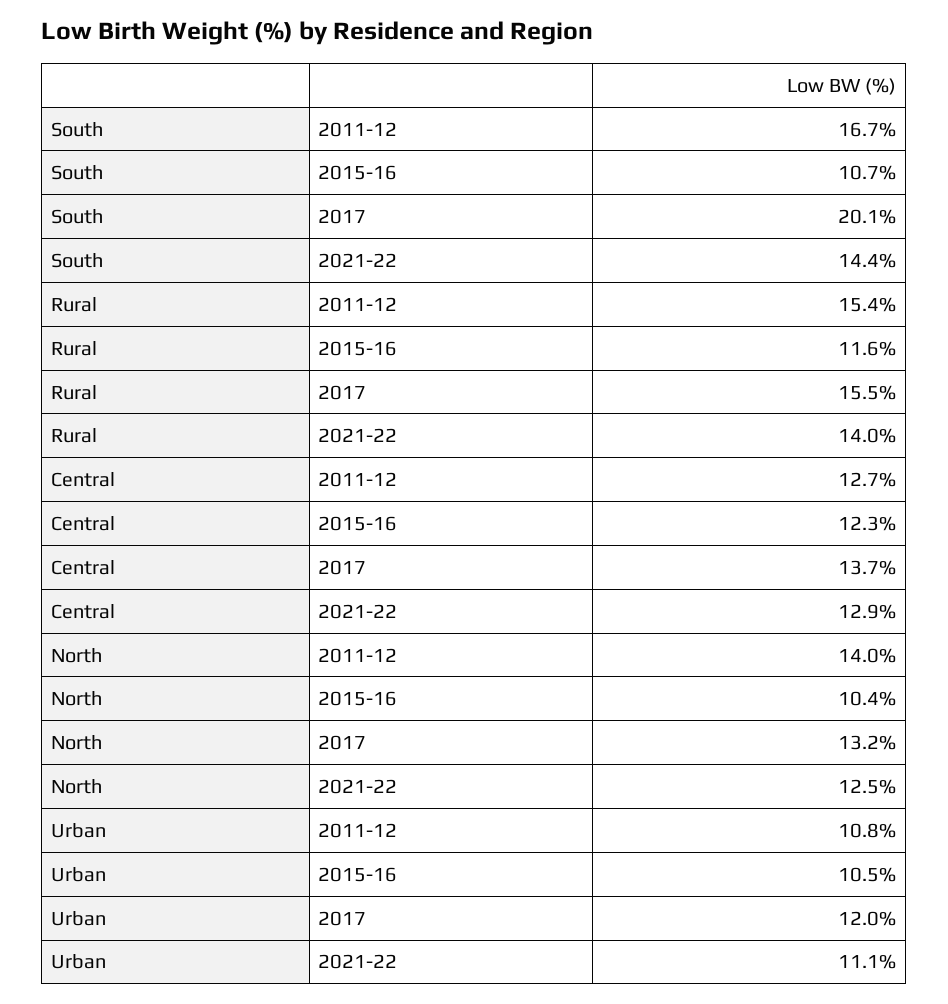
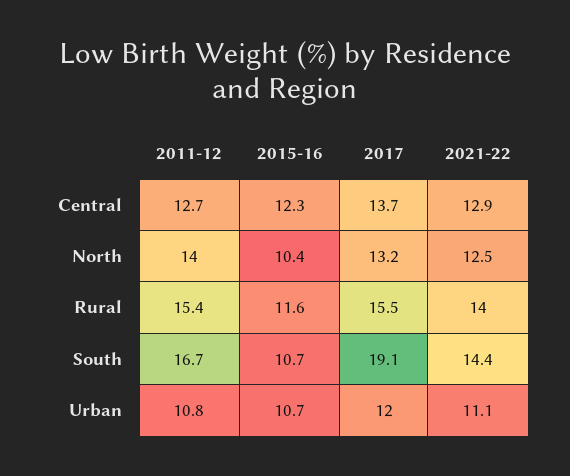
  {
    "South": {
      "2011-12": 16.7,
      "2015-16": 10.7,
-     "2017": 20.1,
+     "2017": 19.1,
      "2021-22": 14.4
    },
    "Rural": {
      "2011-12": 15.4,
      "2015-16": 11.6,
      "2017": 15.5,
      "2021-22": 14
    },
    "Central": {
      "2011-12": 12.7,
      "2015-16": 12.3,
      "2017": 13.7,
      "2021-22": 12.9
    },
    "North": {
      "2011-12": 14,
      "2015-16": 10.4,
      "2017": 13.2,
      "2021-22": 12.5
    },
    "Urban": {
      "2011-12": 10.8,
-     "2015-16": 10.5,
+     "2015-16": 10.7,
      "2017": 12,
      "2021-22": 11.1
    }
  }

